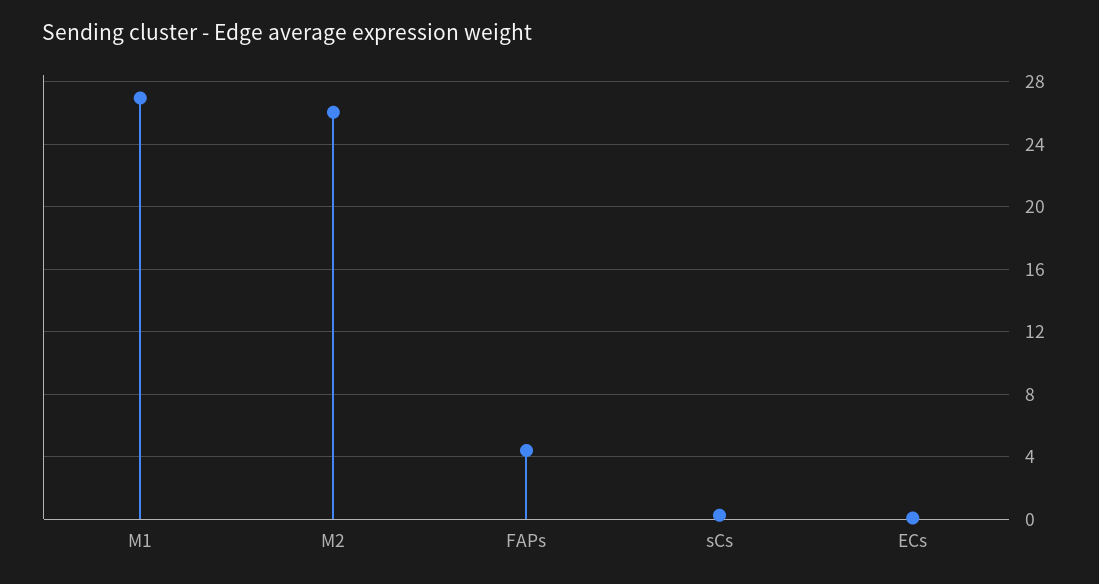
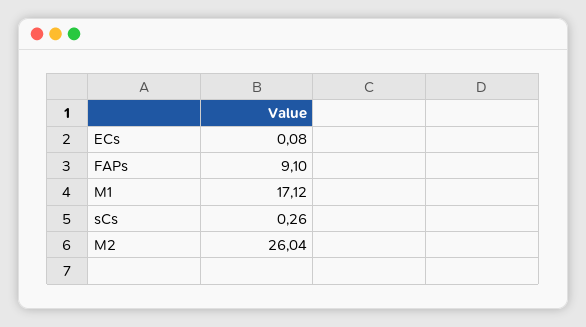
  {
-   "M1": 27,
+   "M1": 17.12,
    "M2": 26.04,
-   "FAPs": 4.5,
+   "FAPs": 9.1,
    "sCs": 0.26,
    "ECs": 0.08
  }

